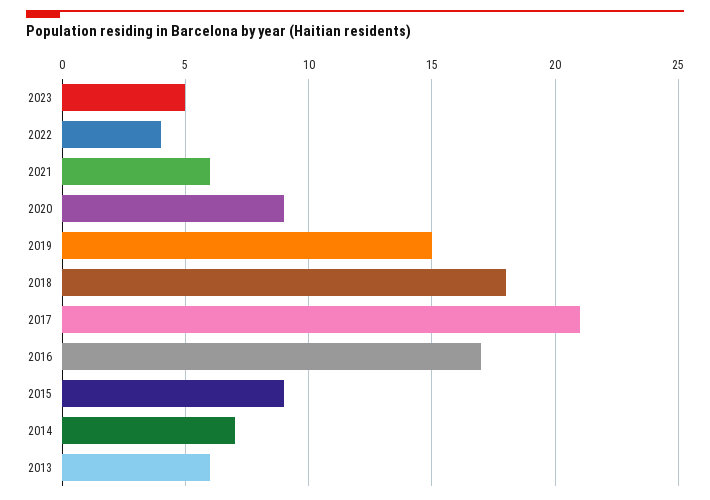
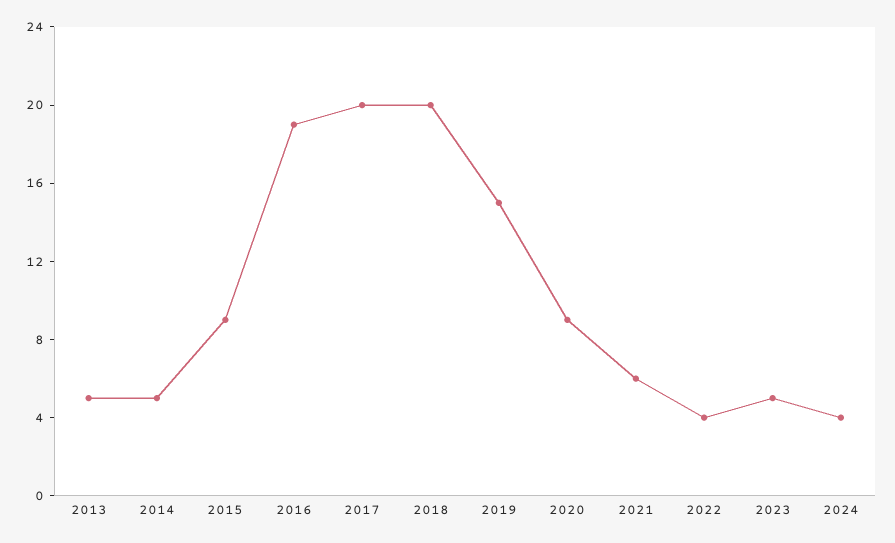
  {
    "2023": 5,
    "2022": 4,
    "2021": 6,
    "2020": 9,
    "2019": 15,
-   "2018": 18,
+   "2018": 20,
-   "2017": 21,
+   "2017": 20,
-   "2016": 17,
+   "2016": 19,
    "2015": 9,
-   "2014": 7,
+   "2014": 5,
-   "2013": 6
+   "2013": 5,
+   "2024": 4
  }

